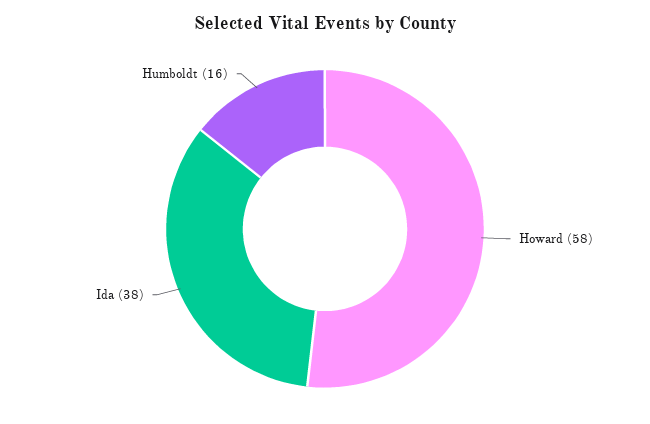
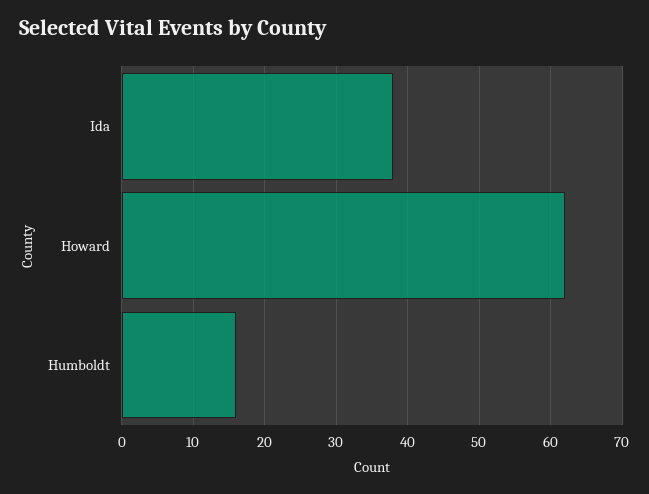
  {
-   "Howard": 58,
+   "Howard": 62,
    "Ida": 38,
    "Humboldt": 16
  }

